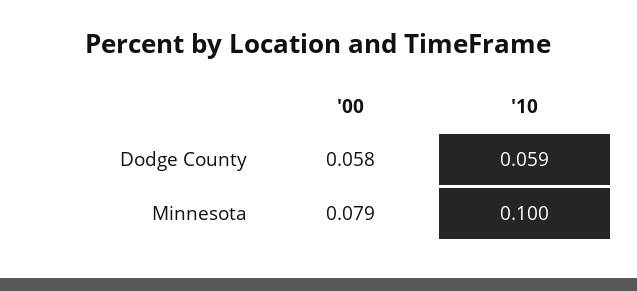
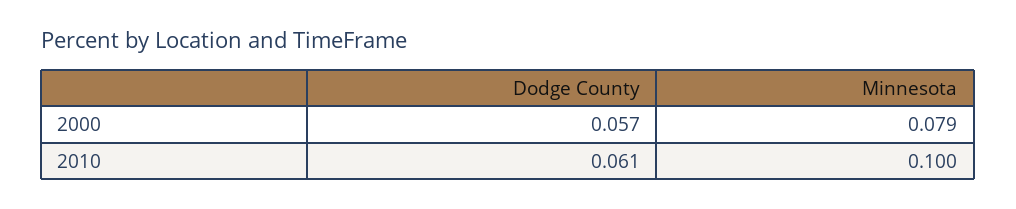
  {
    "'00": {
-     "Dodge County": 0.058,
+     "Dodge County": 0.057,
      "Minnesota": 0.079
    },
    "'10": {
-     "Dodge County": 0.059,
+     "Dodge County": 0.061,
      "Minnesota": 0.1
    }
  }

